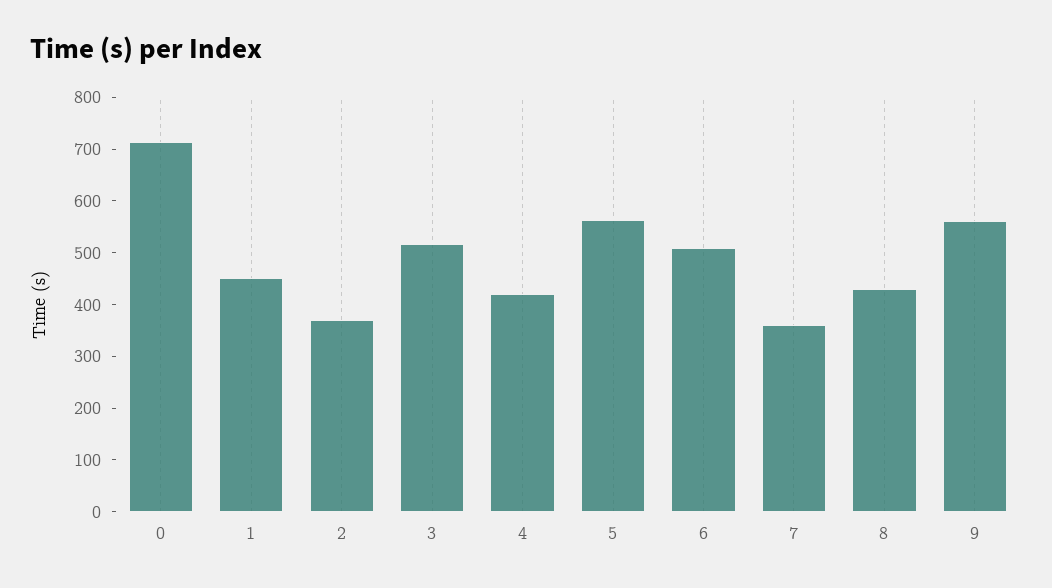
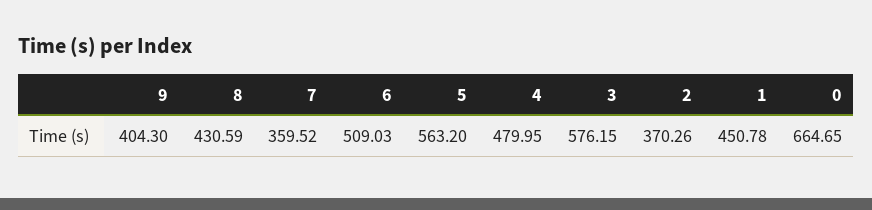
  {
-   "0": 720,
+   "0": 664.65,
    "1": 450.78,
    "2": 370.26,
-   "3": 520,
+   "3": 576.15,
-   "4": 420,
+   "4": 479.95,
    "5": 563.2,
    "6": 509.03,
    "7": 359.52,
    "8": 430.59,
-   "9": 560
+   "9": 404.3
  }

